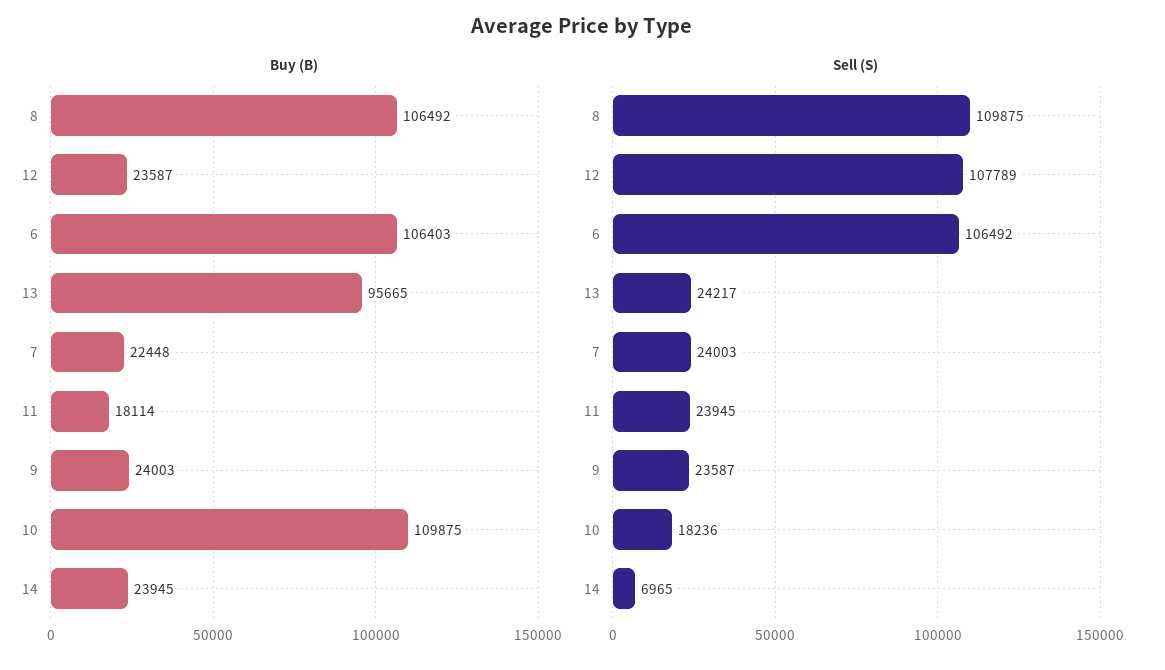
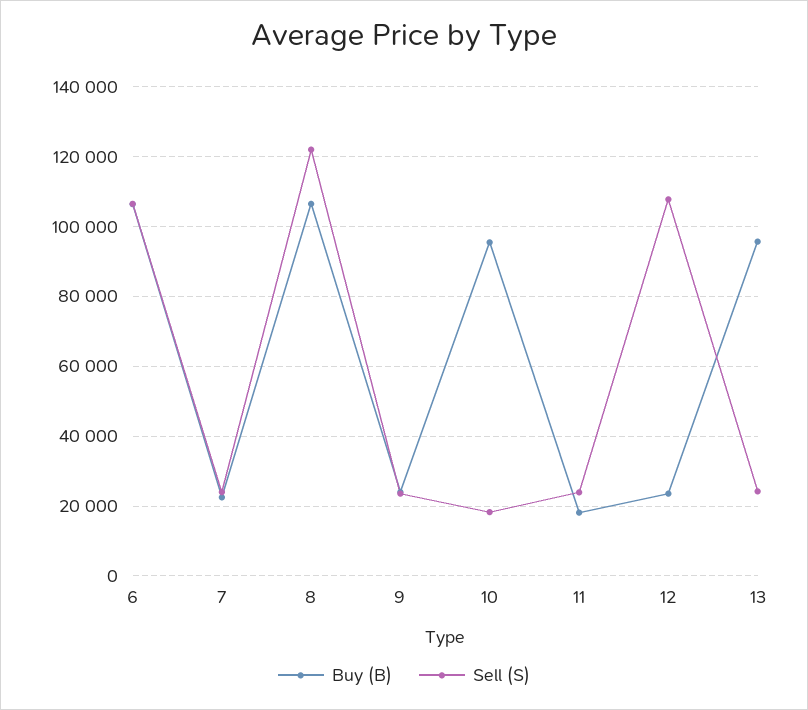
  {
    "Buy (B)": {
      "8": 106492,
      "12": 23587,
      "6": 106403,
      "13": 95665,
      "7": 22448,
      "11": 18114,
      "9": 24003,
-     "10": 109875,
+     "10": 96000
-     "14": 23945
    },
    "Sell (S)": {
-     "8": 109875,
+     "8": 122000,
      "12": 107789,
      "6": 106492,
      "13": 24217,
      "7": 24003,
      "11": 23945,
      "9": 23587,
-     "10": 18236,
+     "10": 18236
-     "14": 6965
    }
  }

